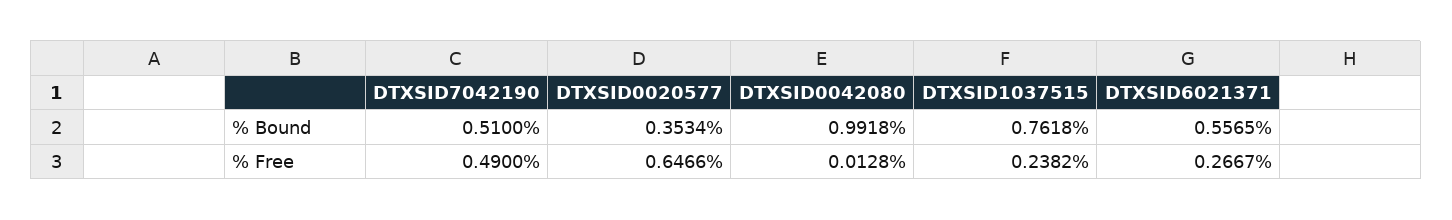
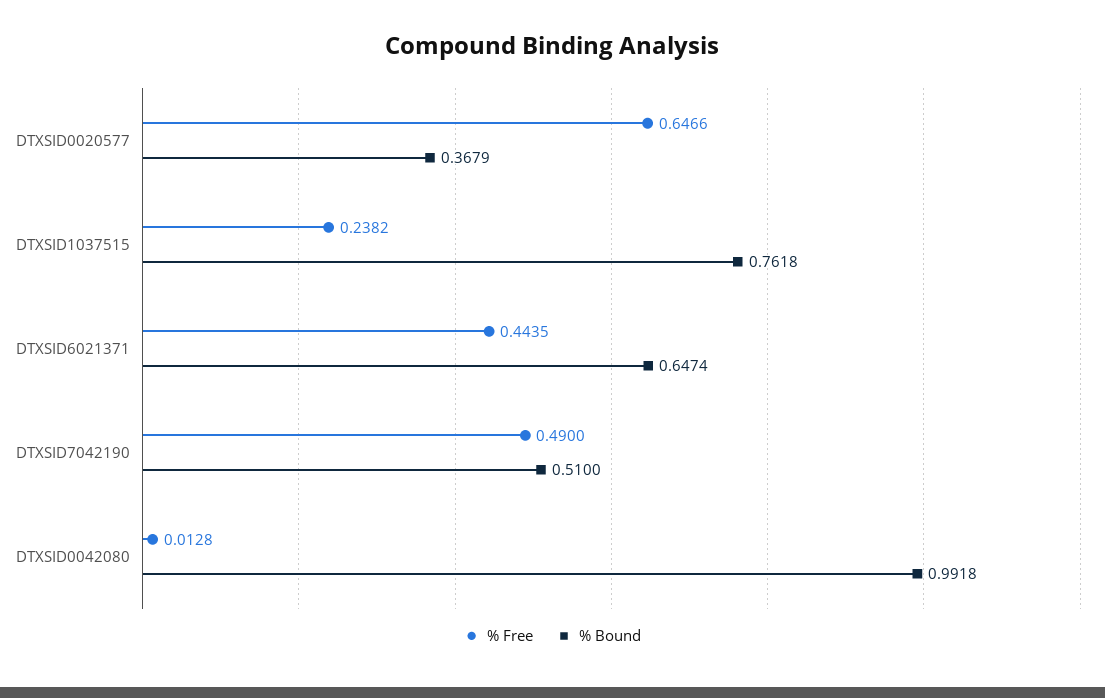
  {
    "% Bound": {
      "DTXSID7042190": 0.51,
-     "DTXSID0020577": 0.3534,
+     "DTXSID0020577": 0.3679,
      "DTXSID0042080": 0.9918,
      "DTXSID1037515": 0.7618,
-     "DTXSID6021371": 0.5565
+     "DTXSID6021371": 0.6474
    },
    "% Free": {
      "DTXSID7042190": 0.49,
      "DTXSID0020577": 0.6466,
      "DTXSID0042080": 0.0128,
      "DTXSID1037515": 0.2382,
-     "DTXSID6021371": 0.2667
+     "DTXSID6021371": 0.4435
    }
  }

